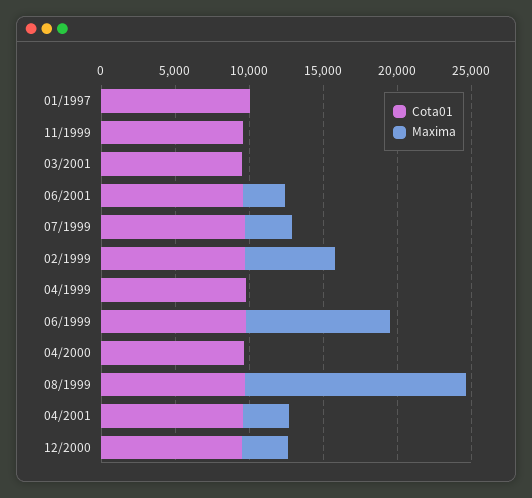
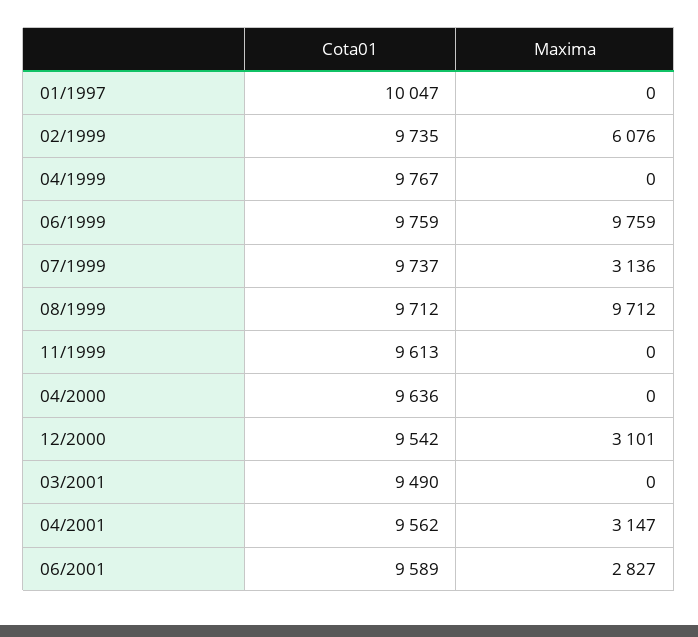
  {
    "Cota01": {
      "01/1997": 10047,
      "11/1999": 9613,
      "03/2001": 9490,
      "06/2001": 9589,
      "07/1999": 9737,
      "02/1999": 9735,
      "04/1999": 9767,
      "06/1999": 9759,
      "04/2000": 9636,
      "08/1999": 9712,
      "04/2001": 9562,
      "12/2000": 9542
    },
    "Maxima": {
      "01/1997": 0,
      "11/1999": 0,
      "03/2001": 0,
      "06/2001": 2827,
      "07/1999": 3136,
      "02/1999": 6076,
      "04/1999": 0,
      "06/1999": 9759,
      "04/2000": 0,
-     "08/1999": 15000,
+     "08/1999": 9712,
      "04/2001": 3147,
      "12/2000": 3101
    }
  }

